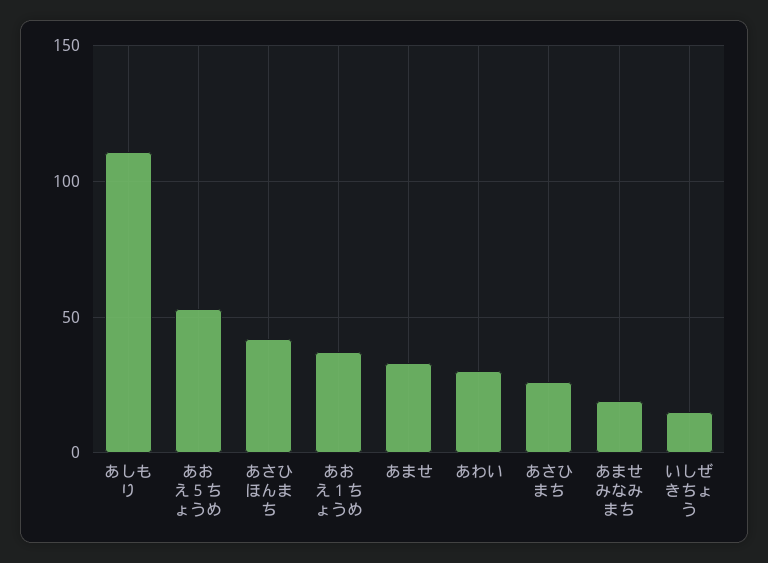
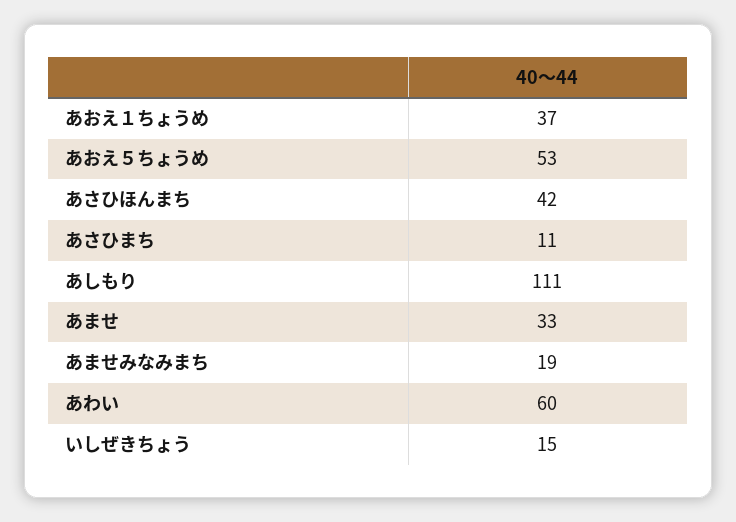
  {
    "あしもり": 111,
    "あおえ５ちょうめ": 53,
    "あさひほんまち": 42,
    "あおえ１ちょうめ": 37,
    "あませ": 33,
-   "あわい": 30,
+   "あわい": 60,
-   "あさひまち": 25,
+   "あさひまち": 11,
    "あませみなみまち": 19,
    "いしぜきちょう": 15
  }

